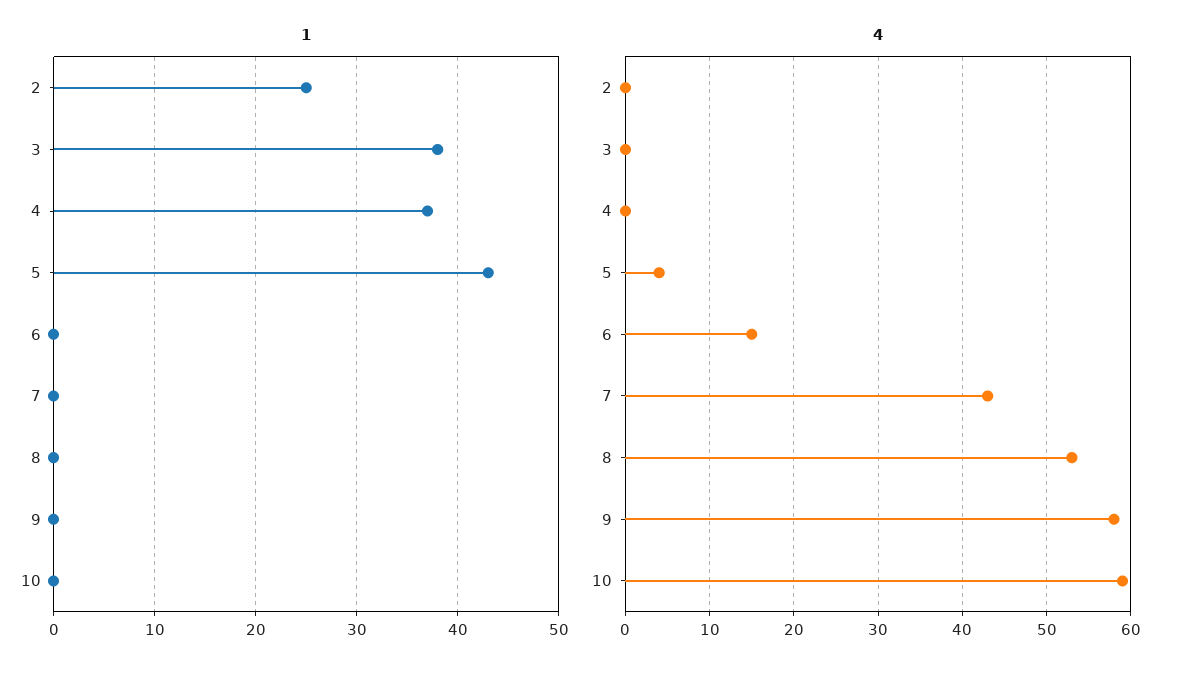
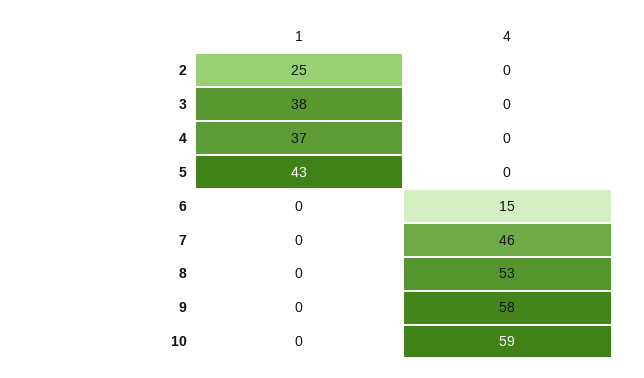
  {
    "1": {
      "2": 25,
      "3": 38,
      "4": 37,
      "5": 43,
      "6": 0,
      "7": 0,
      "8": 0,
      "9": 0,
      "10": 0
    },
    "4": {
      "2": 0,
      "3": 0,
      "4": 0,
-     "5": 4,
+     "5": 0,
      "6": 15,
-     "7": 43,
+     "7": 46,
      "8": 53,
      "9": 58,
      "10": 59
    }
  }

